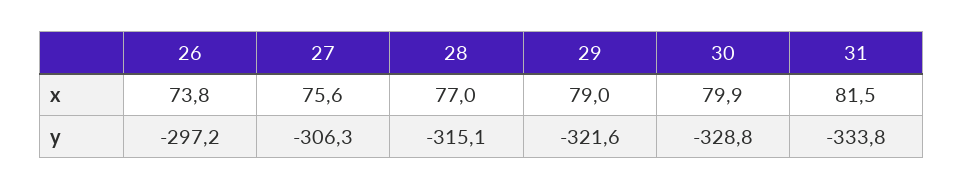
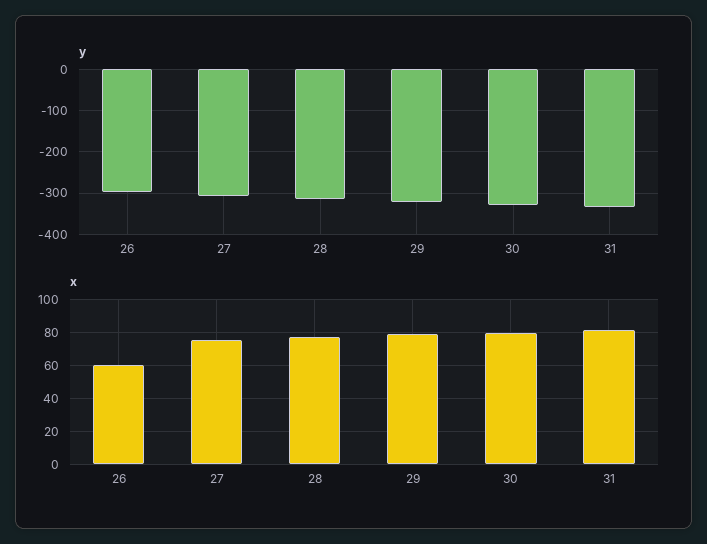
  {
    "x": {
-     "26": 73.8,
+     "26": 60,
      "27": 75.6,
      "28": 77,
      "29": 79,
      "30": 79.9,
      "31": 81.5
    },
    "y": {
      "26": -297.2,
      "27": -306.3,
      "28": -315.1,
      "29": -321.6,
      "30": -328.8,
      "31": -333.8
    }
  }

